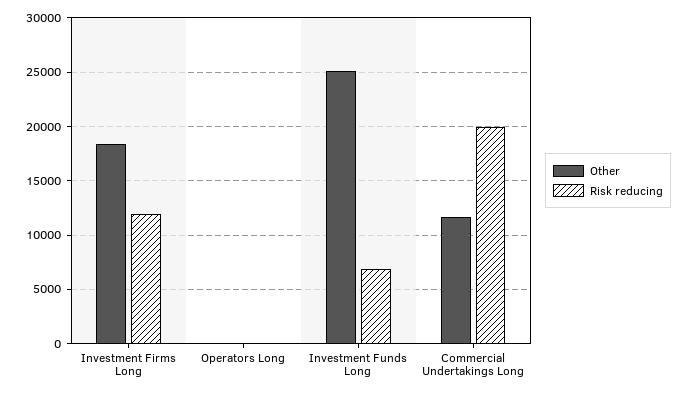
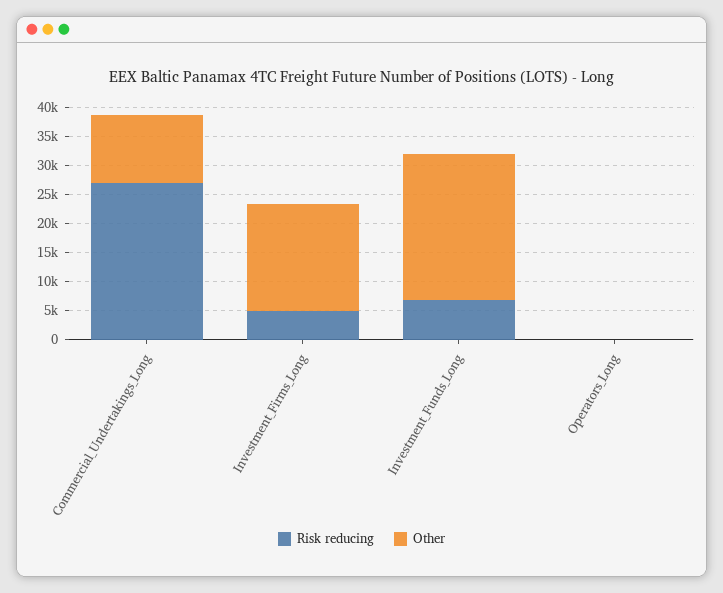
  {
    "Other": {
      "Investment Firms Long": 18000,
      "Operators Long": 0,
      "Investment Funds Long": 25000,
      "Commercial Undertakings Long": 12000
    },
    "Risk reducing": {
-     "Investment Firms Long": 12000,
+     "Investment Firms Long": 5000,
      "Operators Long": 0,
      "Investment Funds Long": 7000,
-     "Commercial Undertakings Long": 20000
+     "Commercial Undertakings Long": 27500
    }
  }

